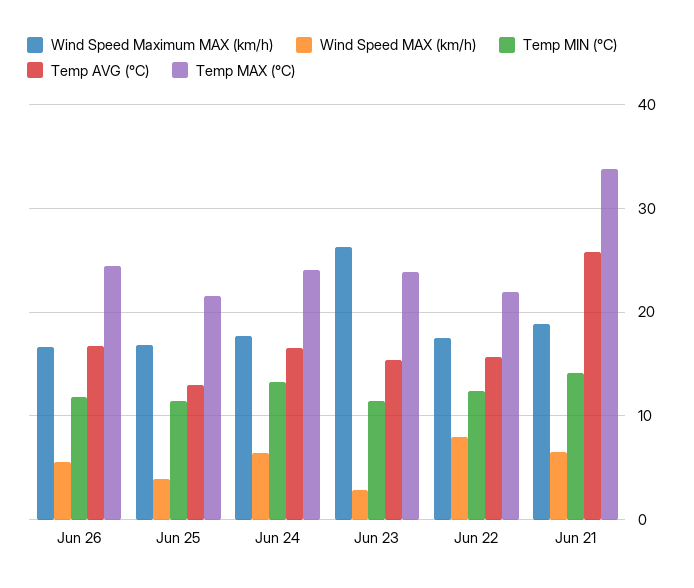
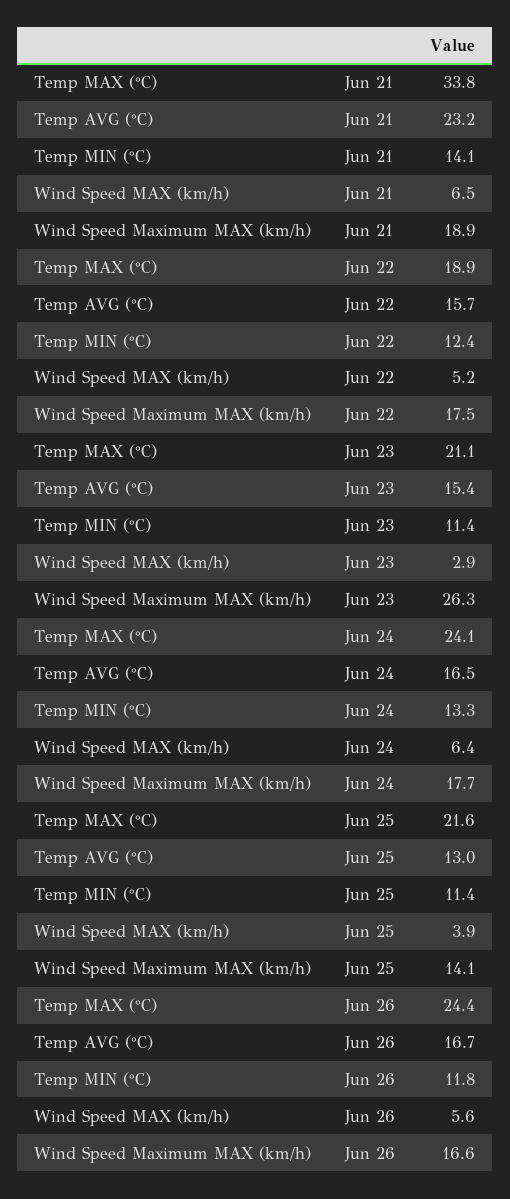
  {
    "Wind Speed Maximum MAX (km/h)": {
      "Jun 26": 16.6,
-     "Jun 25": 17,
+     "Jun 25": 14.1,
      "Jun 24": 17.7,
      "Jun 23": 26.3,
      "Jun 22": 17.5,
      "Jun 21": 18.9
    },
    "Wind Speed MAX (km/h)": {
      "Jun 26": 5.6,
      "Jun 25": 3.9,
      "Jun 24": 6.4,
      "Jun 23": 2.9,
-     "Jun 22": 8,
+     "Jun 22": 5.2,
      "Jun 21": 6.5
    },
    "Temp MIN (°C)": {
      "Jun 26": 11.8,
      "Jun 25": 11.4,
      "Jun 24": 13.3,
      "Jun 23": 11.4,
      "Jun 22": 12.4,
      "Jun 21": 14.1
    },
    "Temp AVG (°C)": {
      "Jun 26": 16.7,
      "Jun 25": 13,
      "Jun 24": 16.5,
      "Jun 23": 15.4,
      "Jun 22": 15.7,
-     "Jun 21": 26
+     "Jun 21": 23.2
    },
    "Temp MAX (°C)": {
      "Jun 26": 24.4,
      "Jun 25": 21.6,
      "Jun 24": 24.1,
-     "Jun 23": 24,
+     "Jun 23": 21.1,
-     "Jun 22": 22,
+     "Jun 22": 18.9,
      "Jun 21": 33.8
    }
  }

